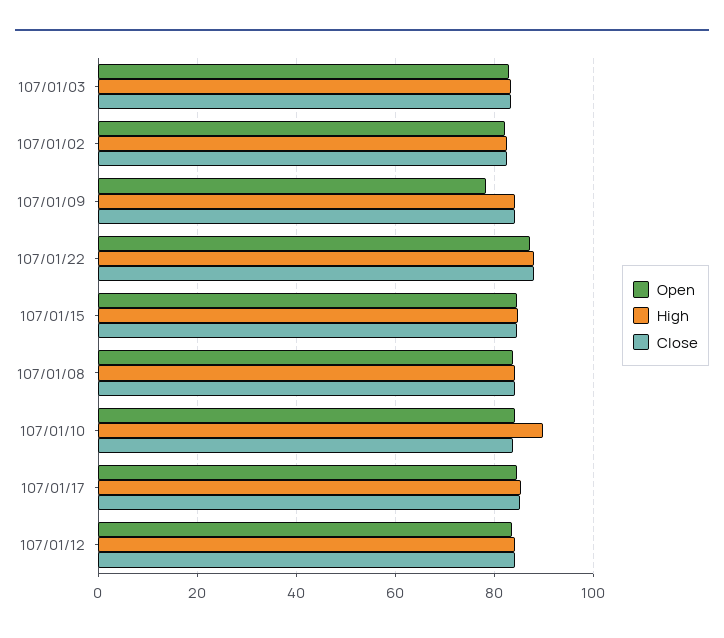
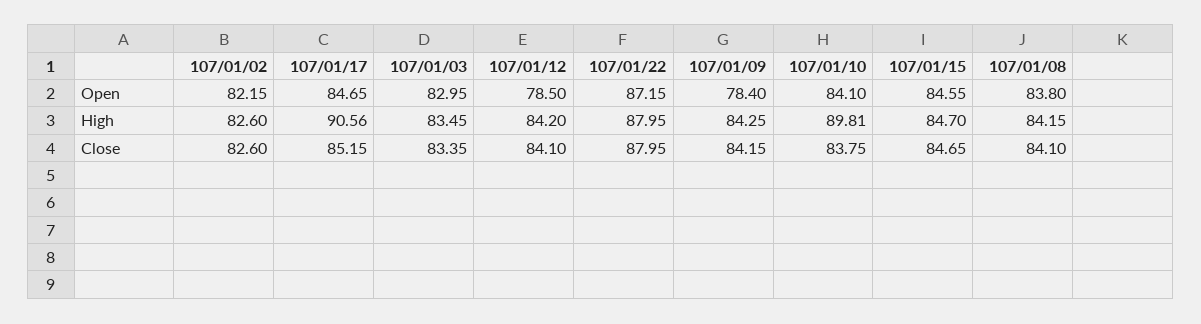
  {
    "Open": {
      "107/01/03": 82.95,
      "107/01/02": 82.15,
      "107/01/09": 78.4,
      "107/01/22": 87.15,
      "107/01/15": 84.55,
      "107/01/08": 83.8,
      "107/01/10": 84.1,
      "107/01/17": 84.65,
-     "107/01/12": 84
+     "107/01/12": 78.5
    },
    "High": {
      "107/01/03": 83.45,
      "107/01/02": 82.6,
      "107/01/09": 84.25,
      "107/01/22": 87.95,
      "107/01/15": 84.7,
      "107/01/08": 84.15,
      "107/01/10": 89.81,
-     "107/01/17": 86,
+     "107/01/17": 90.56,
      "107/01/12": 84.2
    },
    "Close": {
      "107/01/03": 83.35,
      "107/01/02": 82.6,
      "107/01/09": 84.15,
      "107/01/22": 87.95,
      "107/01/15": 84.65,
      "107/01/08": 84.1,
      "107/01/10": 83.75,
      "107/01/17": 85.15,
      "107/01/12": 84.1
    }
  }

